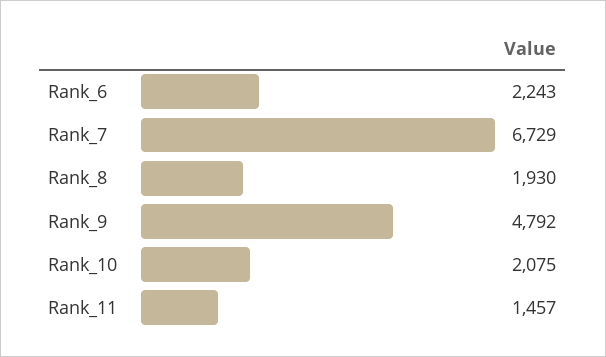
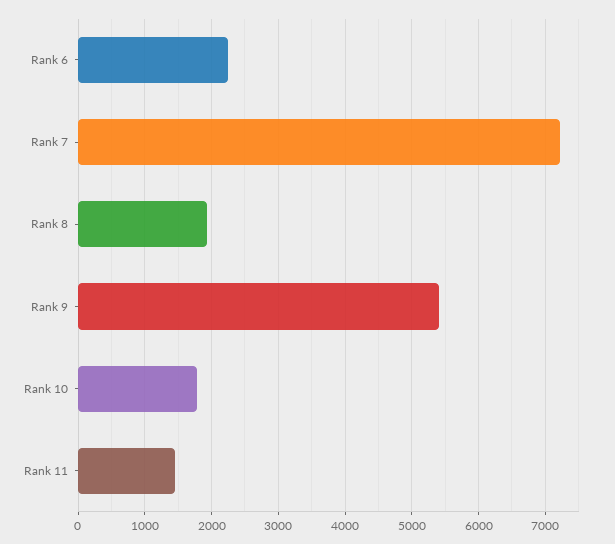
  {
    "Rank_6": 2243,
-   "Rank_7": 6729,
+   "Rank_7": 7200,
    "Rank_8": 1930,
-   "Rank_9": 4792,
+   "Rank_9": 5400,
-   "Rank_10": 2075,
+   "Rank_10": 1800,
    "Rank_11": 1457
  }

